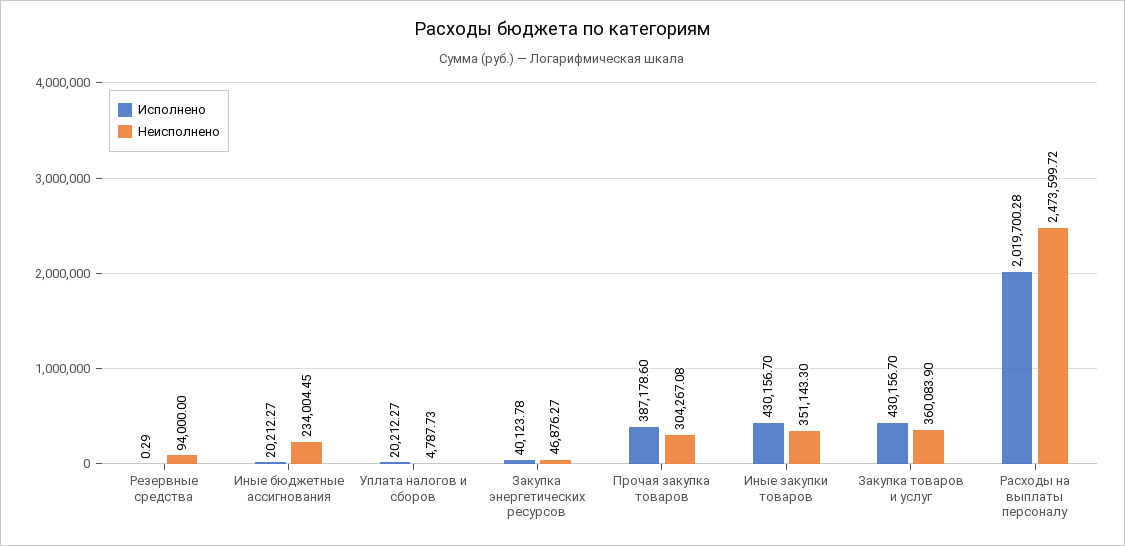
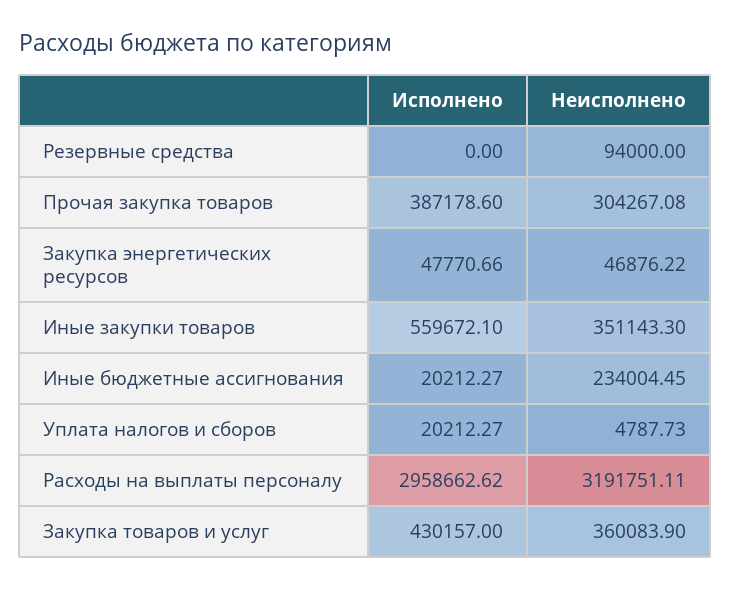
  {
    "Исполнено": {
-     "Резервные средства": 0.29,
+     "Резервные средства": 0,
      "Иные бюджетные ассигнования": 20212.27,
      "Уплата налогов и сборов": 20212.27,
-     "Закупка энергетических ресурсов": 40123.78,
+     "Закупка энергетических ресурсов": 47770.66,
      "Прочая закупка товаров": 387178.6,
-     "Иные закупки товаров": 430156.7,
+     "Иные закупки товаров": 559672.1,
-     "Закупка товаров и услуг": 430156.7,
+     "Закупка товаров и услуг": 430157,
-     "Расходы на выплаты персоналу": 2019700.28
+     "Расходы на выплаты персоналу": 2958662.62
    },
    "Неисполнено": {
      "Резервные средства": 94000,
      "Иные бюджетные ассигнования": 234004.45,
      "Уплата налогов и сборов": 4787.73,
-     "Закупка энергетических ресурсов": 46876.27,
+     "Закупка энергетических ресурсов": 46876.22,
      "Прочая закупка товаров": 304267.08,
      "Иные закупки товаров": 351143.3,
      "Закупка товаров и услуг": 360083.9,
-     "Расходы на выплаты персоналу": 2473599.72
+     "Расходы на выплаты персоналу": 3191751.11
    }
  }

